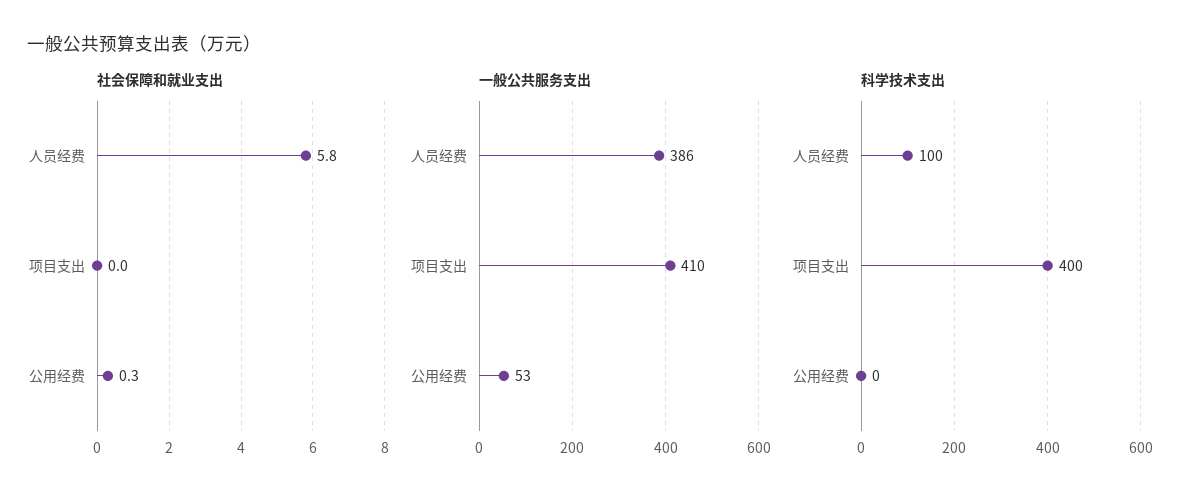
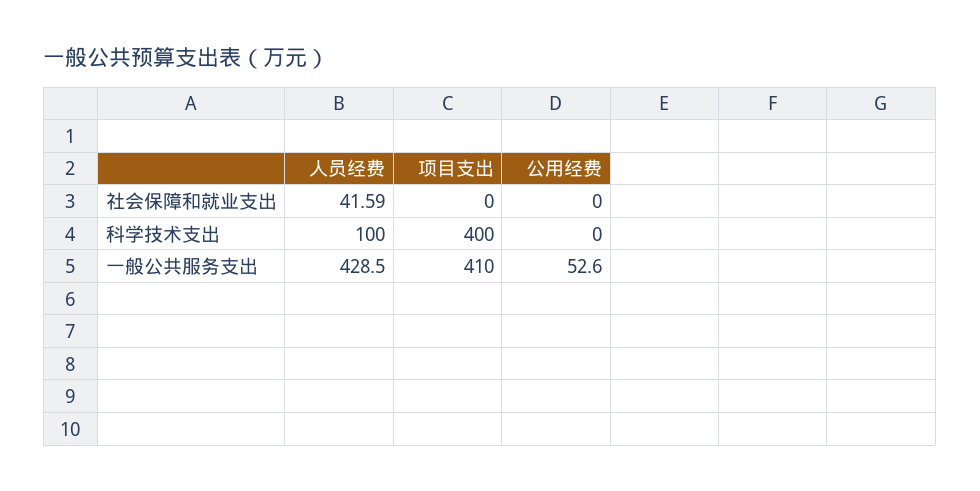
  {
    "社会保障和就业支出": {
-     "人员经费": 5.8,
+     "人员经费": 41.59,
      "项目支出": 0,
-     "公用经费": 0.3
+     "公用经费": 0
    },
    "一般公共服务支出": {
-     "人员经费": 386,
+     "人员经费": 428.5,
      "项目支出": 410,
      "公用经费": 52.6
    },
    "科学技术支出": {
      "人员经费": 100,
      "项目支出": 400,
      "公用经费": 0
    }
  }

